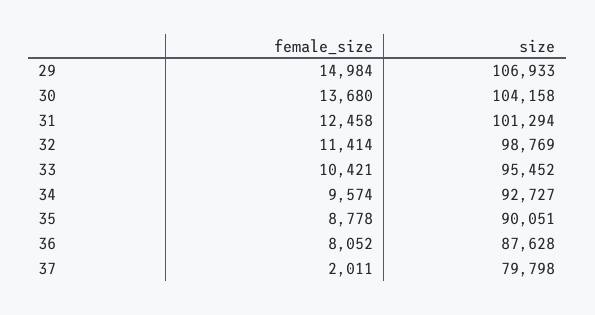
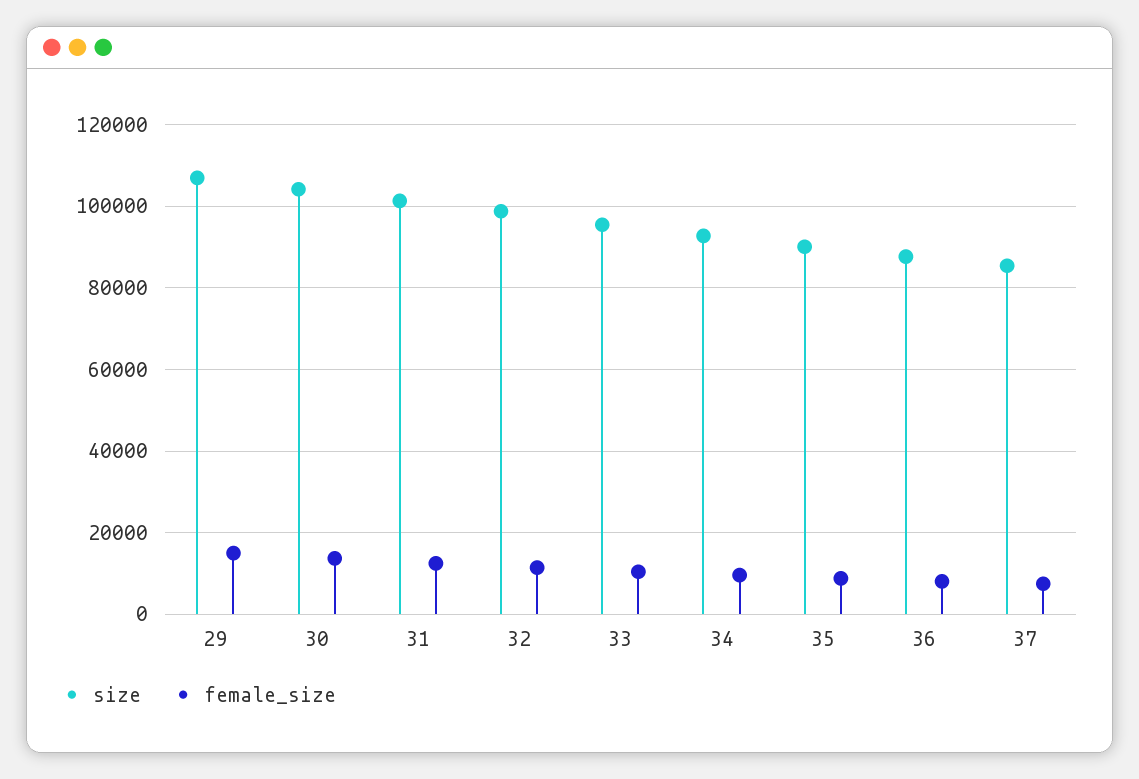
  {
    "female_size": {
      "29": 14984,
      "30": 13680,
      "31": 12458,
      "32": 11414,
      "33": 10421,
      "34": 9574,
      "35": 8778,
      "36": 8052,
-     "37": 2011
+     "37": 8000
    },
    "size": {
      "29": 106933,
      "30": 104158,
      "31": 101294,
      "32": 98769,
      "33": 95452,
      "34": 92727,
      "35": 90051,
      "36": 87628,
-     "37": 79798
+     "37": 86000
    }
  }

